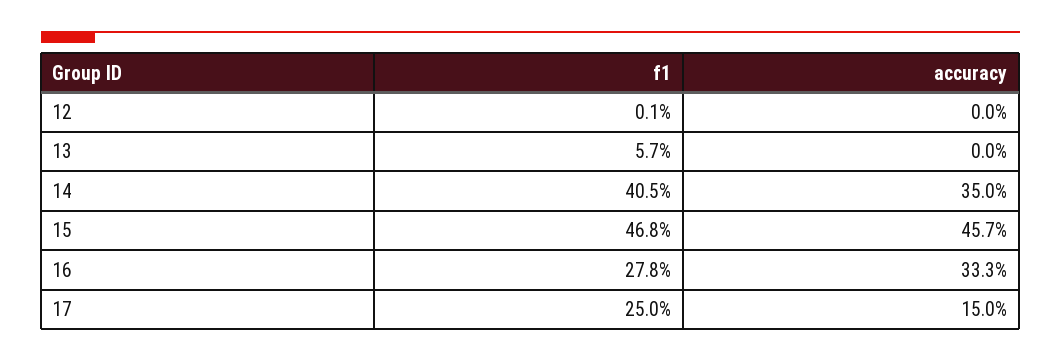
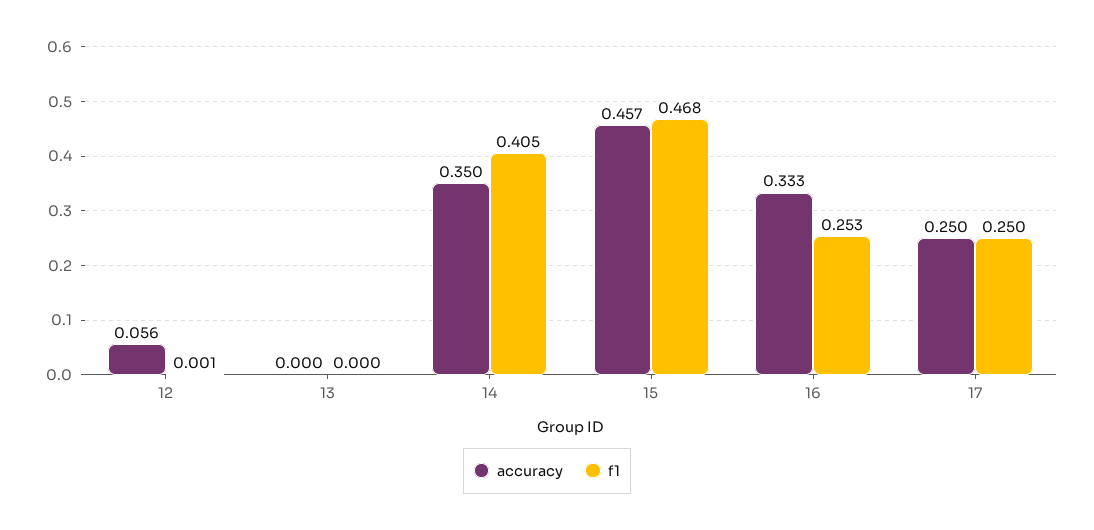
  {
    "f1": {
      "12": 0.001,
-     "13": 0.057,
+     "13": 0,
      "14": 0.405,
      "15": 0.468,
-     "16": 0.278,
+     "16": 0.253,
      "17": 0.25
    },
    "accuracy": {
-     "12": 0,
+     "12": 0.056,
      "13": 0,
      "14": 0.35,
      "15": 0.457,
      "16": 0.333,
-     "17": 0.15
+     "17": 0.25
    }
  }

